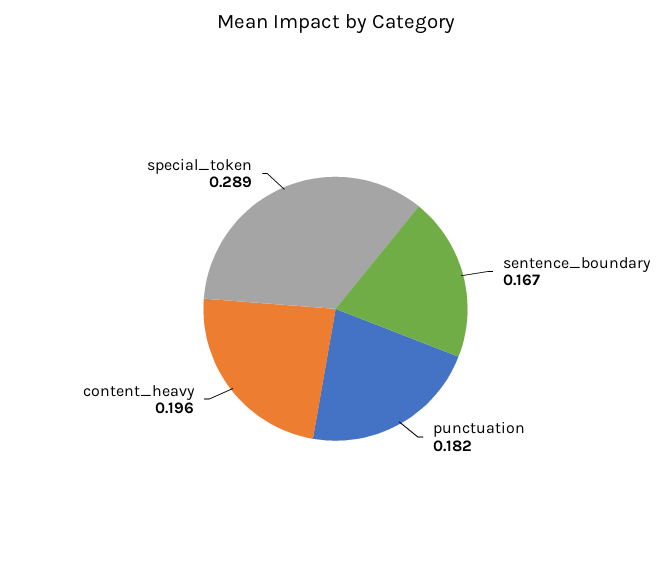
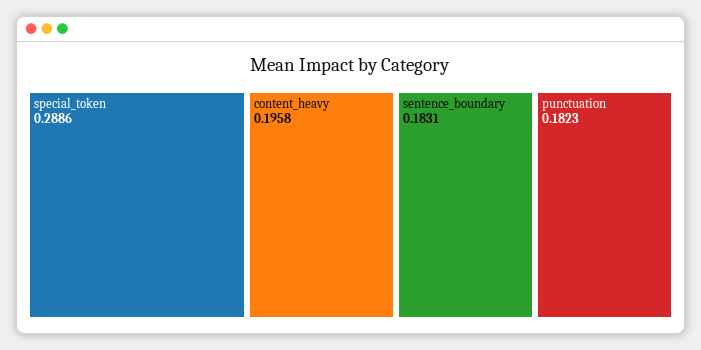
  {
-   "sentence_boundary": 0.167,
+   "sentence_boundary": 0.1831,
    "punctuation": 0.1823,
    "content_heavy": 0.1958,
    "special_token": 0.2886
  }

